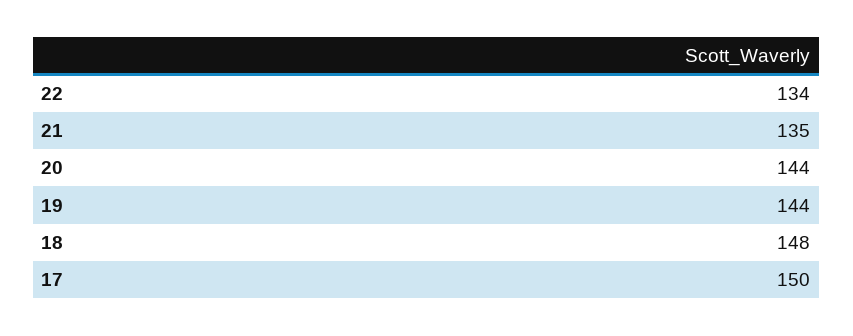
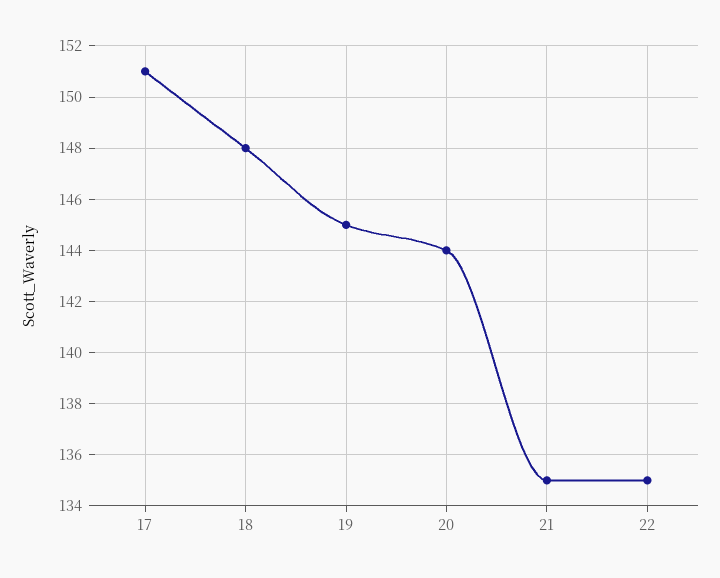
  {
-   "22": 134,
+   "22": 135,
    "21": 135,
    "20": 144,
-   "19": 144,
+   "19": 145,
    "18": 148,
-   "17": 150
+   "17": 151
  }

